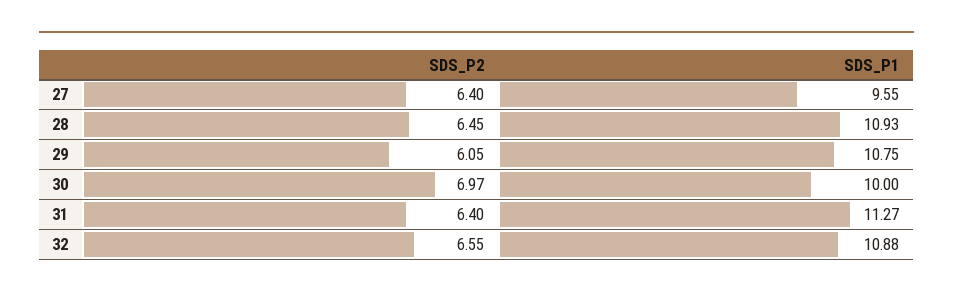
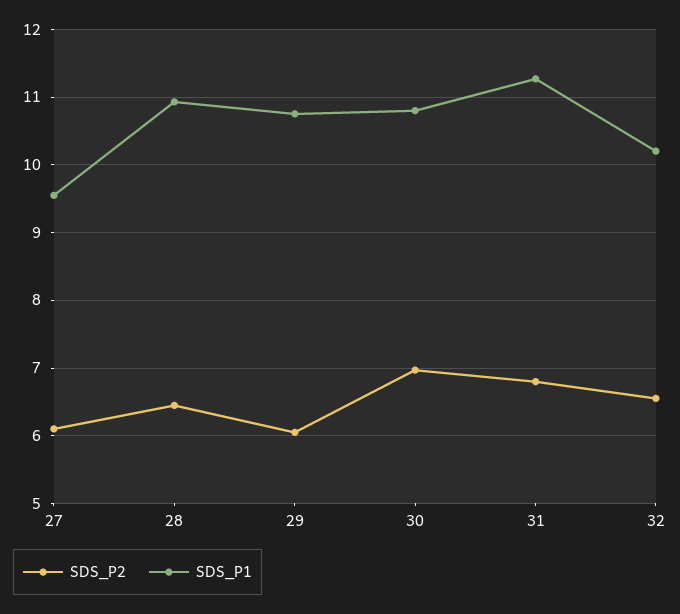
  {
    "SDS_P2": {
-     "27": 6.4,
+     "27": 6.1,
      "28": 6.45,
      "29": 6.05,
      "30": 6.97,
-     "31": 6.4,
+     "31": 6.8,
      "32": 6.55
    },
    "SDS_P1": {
      "27": 9.55,
      "28": 10.93,
      "29": 10.75,
-     "30": 10,
+     "30": 10.8,
      "31": 11.27,
-     "32": 10.88
+     "32": 10.2
    }
  }

